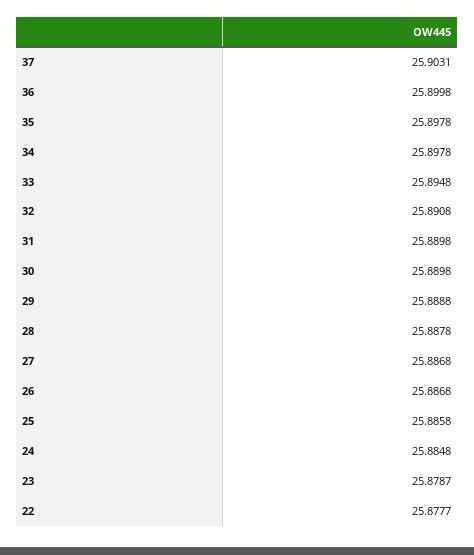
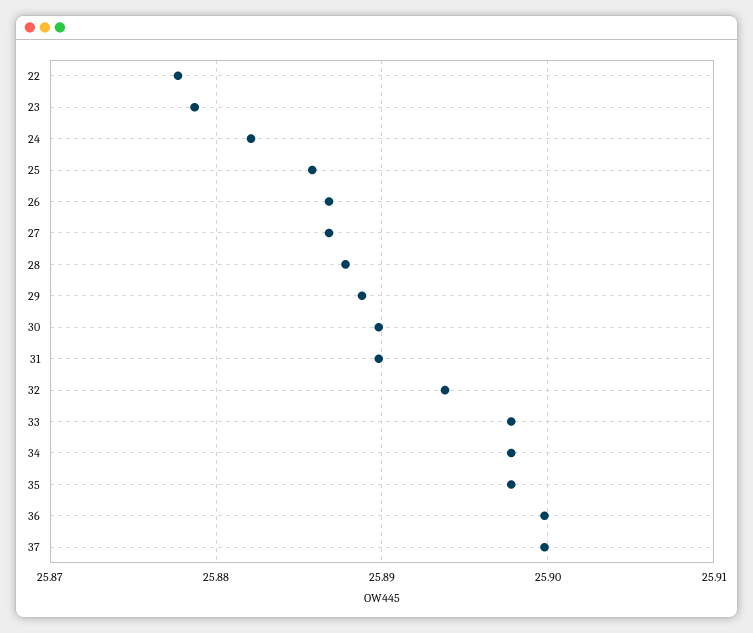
  {
-   "37": 25.9031,
+   "37": 25.9,
    "36": 25.8998,
    "35": 25.8978,
    "34": 25.8978,
-   "33": 25.8948,
+   "33": 25.898,
-   "32": 25.8908,
+   "32": 25.894,
    "31": 25.8898,
    "30": 25.8898,
    "29": 25.8888,
    "28": 25.8878,
    "27": 25.8868,
    "26": 25.8868,
    "25": 25.8858,
-   "24": 25.8848,
+   "24": 25.882,
    "23": 25.8787,
    "22": 25.8777
  }

